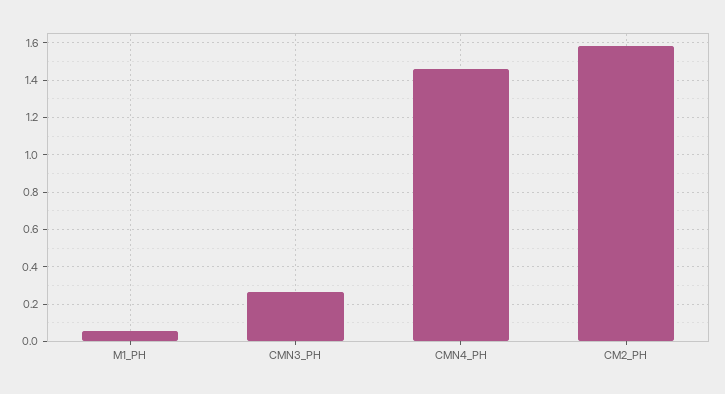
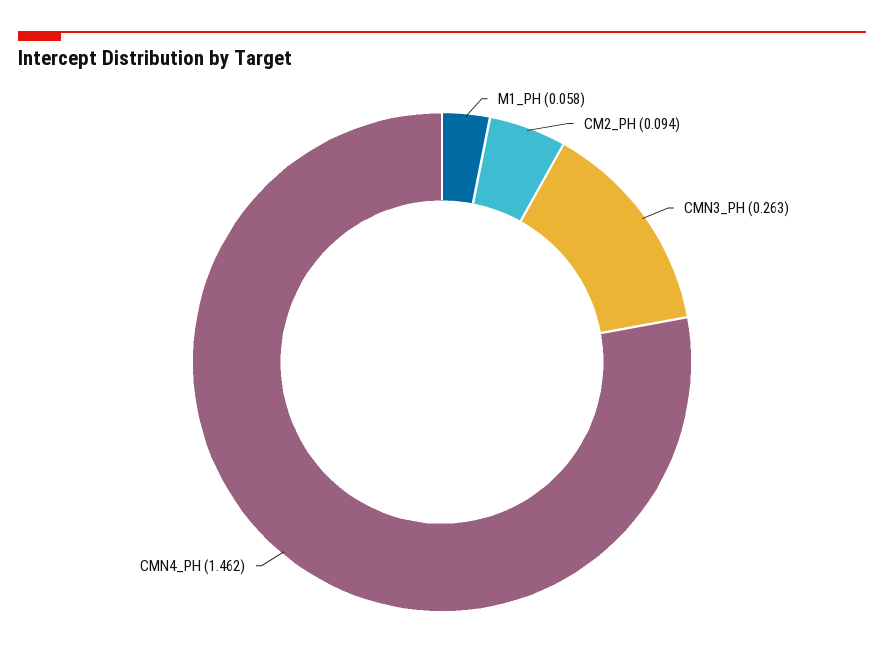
  {
    "M1_PH": 0.058,
    "CMN3_PH": 0.263,
    "CMN4_PH": 1.462,
-   "CM2_PH": 1.6
+   "CM2_PH": 0.094
  }

